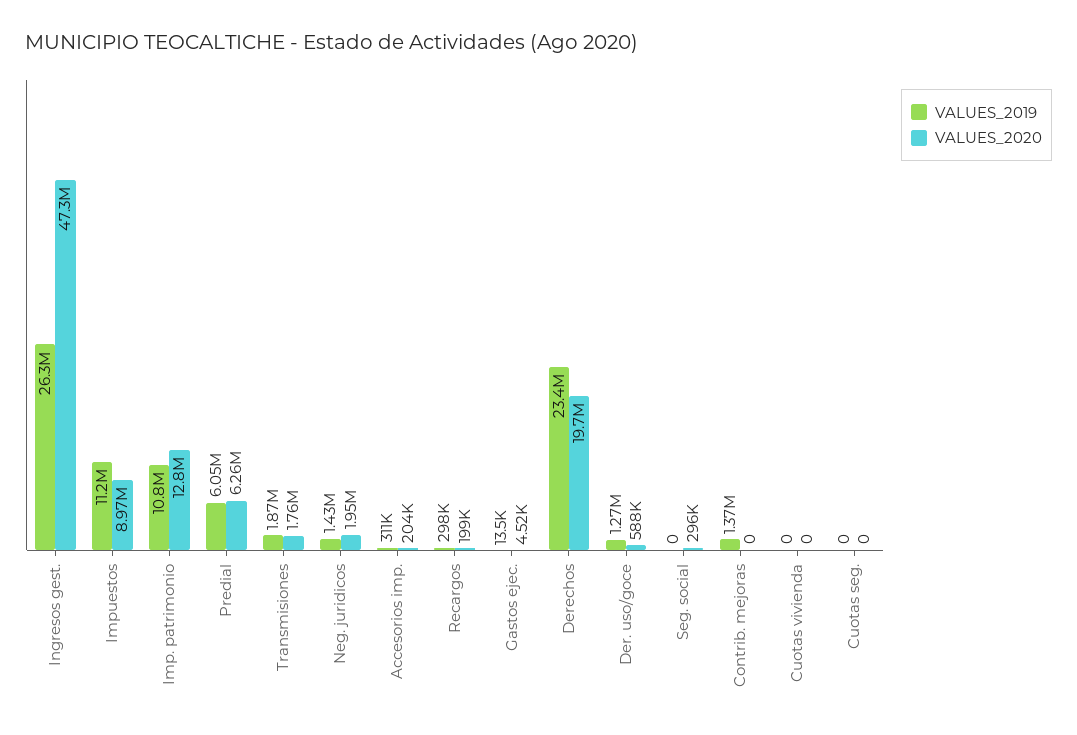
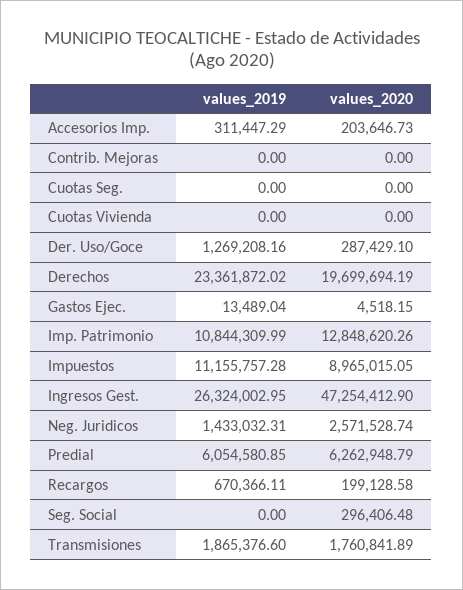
  {
    "VALUES_2019": {
      "Ingresos gest.": 26324002.95,
      "Impuestos": 11155757.28,
      "Imp. patrimonio": 10844309.99,
      "Predial": 6054580.85,
      "Transmisiones": 1865376.6,
      "Neg. juridicos": 1433032.31,
      "Accesorios imp.": 311447.29,
-     "Recargos": 298000,
+     "Recargos": 670366.11,
      "Gastos ejec.": 13489.04,
      "Derechos": 23361872.02,
      "Der. uso/goce": 1269208.16,
      "Seg. social": 0,
-     "Contrib. mejoras": 1370000,
+     "Contrib. mejoras": 0,
      "Cuotas vivienda": 0,
      "Cuotas seg.": 0
    },
    "VALUES_2020": {
      "Ingresos gest.": 47254412.9,
      "Impuestos": 8965015.05,
      "Imp. patrimonio": 12848620.26,
      "Predial": 6262948.79,
      "Transmisiones": 1760841.89,
-     "Neg. juridicos": 1950000,
+     "Neg. juridicos": 2571528.74,
      "Accesorios imp.": 203646.73,
      "Recargos": 199128.58,
      "Gastos ejec.": 4518.15,
      "Derechos": 19699694.19,
-     "Der. uso/goce": 588000,
+     "Der. uso/goce": 287429.1,
      "Seg. social": 296406.48,
      "Contrib. mejoras": 0,
      "Cuotas vivienda": 0,
      "Cuotas seg.": 0
    }
  }

